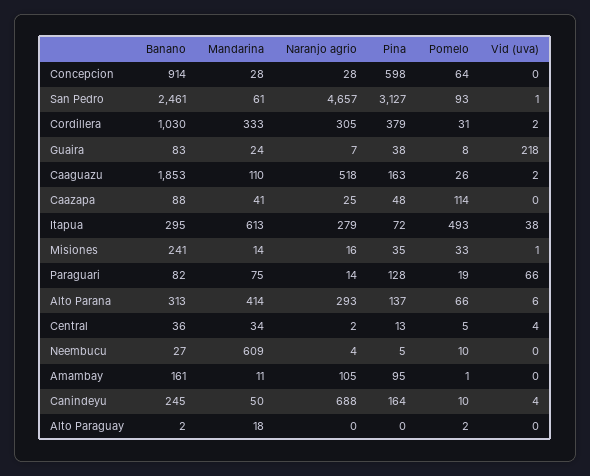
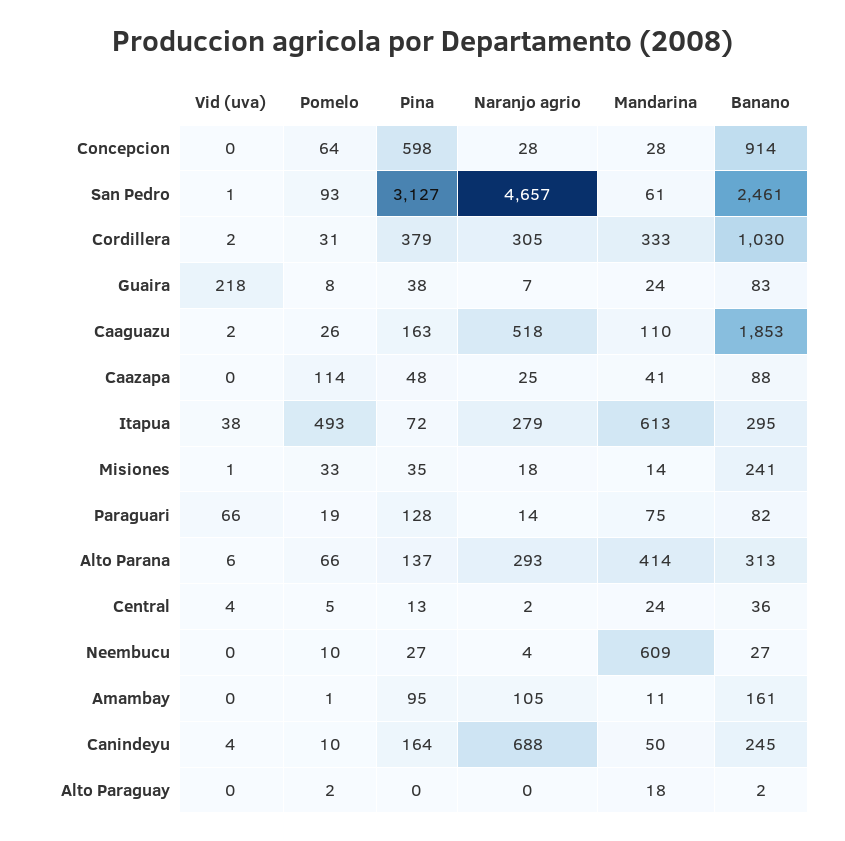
  {
    "Banano": {
      "Concepcion": 914,
      "San Pedro": 2461,
      "Cordillera": 1030,
      "Guaira": 83,
      "Caaguazu": 1853,
      "Caazapa": 88,
      "Itapua": 295,
      "Misiones": 241,
      "Paraguari": 82,
      "Alto Parana": 313,
      "Central": 36,
      "Neembucu": 27,
      "Amambay": 161,
      "Canindeyu": 245,
      "Alto Paraguay": 2
    },
    "Mandarina": {
      "Concepcion": 28,
      "San Pedro": 61,
      "Cordillera": 333,
      "Guaira": 24,
      "Caaguazu": 110,
      "Caazapa": 41,
      "Itapua": 613,
      "Misiones": 14,
      "Paraguari": 75,
      "Alto Parana": 414,
-     "Central": 34,
+     "Central": 24,
      "Neembucu": 609,
      "Amambay": 11,
      "Canindeyu": 50,
      "Alto Paraguay": 18
    },
    "Naranjo agrio": {
      "Concepcion": 28,
      "San Pedro": 4657,
      "Cordillera": 305,
      "Guaira": 7,
      "Caaguazu": 518,
      "Caazapa": 25,
      "Itapua": 279,
-     "Misiones": 16,
+     "Misiones": 18,
      "Paraguari": 14,
      "Alto Parana": 293,
      "Central": 2,
      "Neembucu": 4,
      "Amambay": 105,
      "Canindeyu": 688,
      "Alto Paraguay": 0
    },
    "Pina": {
      "Concepcion": 598,
      "San Pedro": 3127,
      "Cordillera": 379,
      "Guaira": 38,
      "Caaguazu": 163,
      "Caazapa": 48,
      "Itapua": 72,
      "Misiones": 35,
      "Paraguari": 128,
      "Alto Parana": 137,
      "Central": 13,
-     "Neembucu": 5,
+     "Neembucu": 27,
      "Amambay": 95,
      "Canindeyu": 164,
      "Alto Paraguay": 0
    },
    "Pomelo": {
      "Concepcion": 64,
      "San Pedro": 93,
      "Cordillera": 31,
      "Guaira": 8,
      "Caaguazu": 26,
      "Caazapa": 114,
      "Itapua": 493,
      "Misiones": 33,
      "Paraguari": 19,
      "Alto Parana": 66,
      "Central": 5,
      "Neembucu": 10,
      "Amambay": 1,
      "Canindeyu": 10,
      "Alto Paraguay": 2
    },
    "Vid (uva)": {
      "Concepcion": 0,
      "San Pedro": 1,
      "Cordillera": 2,
      "Guaira": 218,
      "Caaguazu": 2,
      "Caazapa": 0,
      "Itapua": 38,
      "Misiones": 1,
      "Paraguari": 66,
      "Alto Parana": 6,
      "Central": 4,
      "Neembucu": 0,
      "Amambay": 0,
      "Canindeyu": 4,
      "Alto Paraguay": 0
    }
  }

